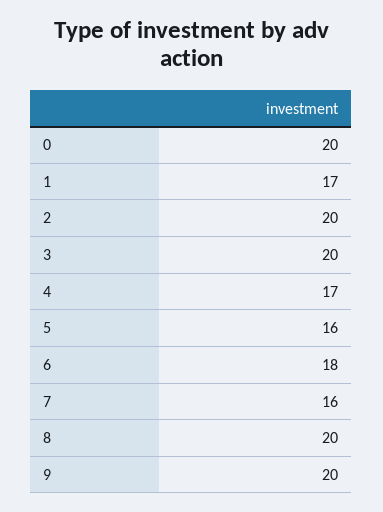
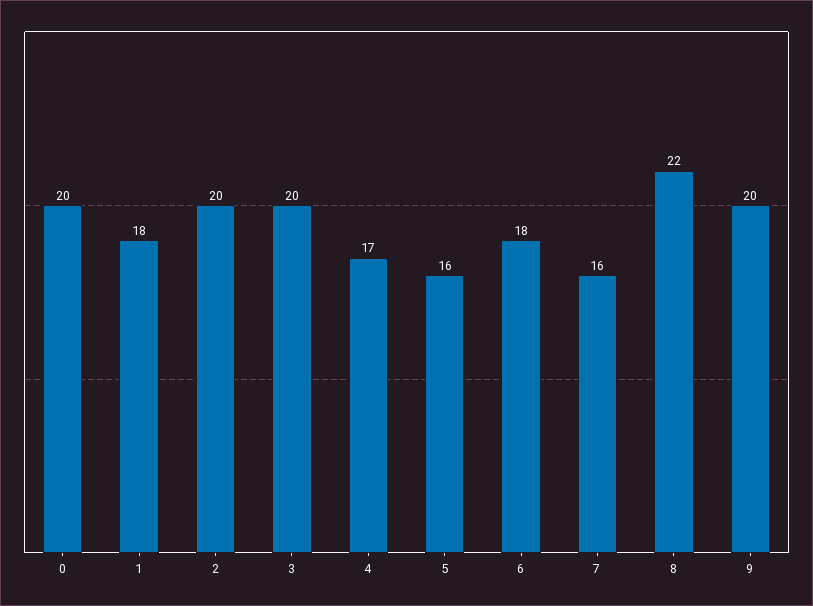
  {
    "0": 20,
-   "1": 17,
+   "1": 18,
    "2": 20,
    "3": 20,
    "4": 17,
    "5": 16,
    "6": 18,
    "7": 16,
-   "8": 20,
+   "8": 22,
    "9": 20
  }

